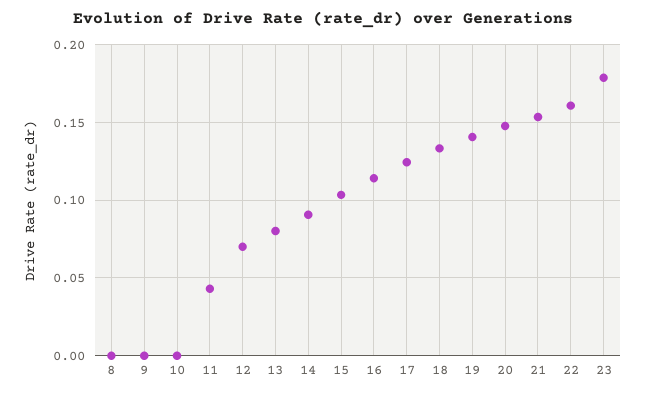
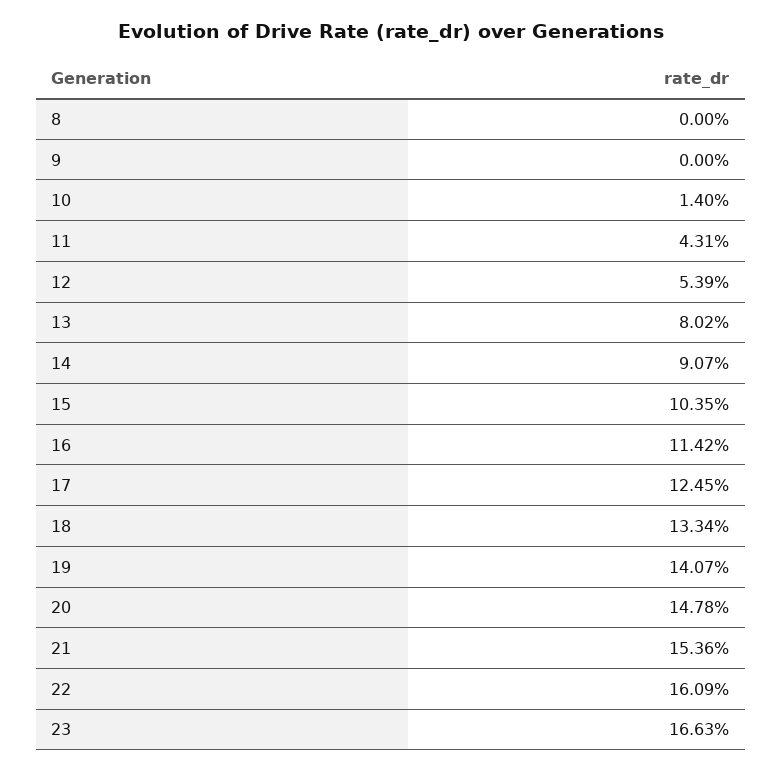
  {
    "8": 0,
    "9": 0,
-   "10": 0,
+   "10": 0.014,
    "11": 0.0431,
-   "12": 0.07,
+   "12": 0.0539,
    "13": 0.0802,
    "14": 0.0907,
    "15": 0.1035,
    "16": 0.1142,
    "17": 0.1245,
    "18": 0.1334,
    "19": 0.1407,
    "20": 0.1478,
    "21": 0.1536,
    "22": 0.1609,
-   "23": 0.18
+   "23": 0.1663
  }

